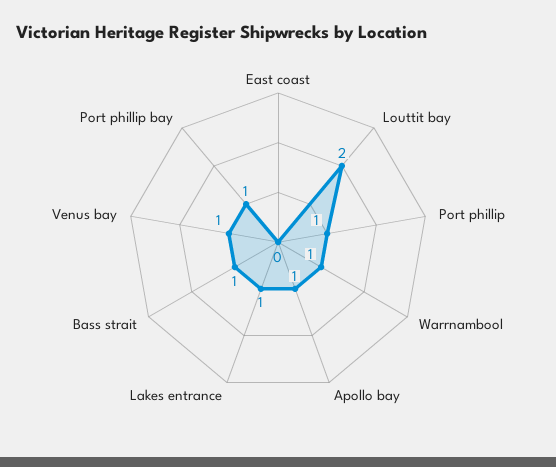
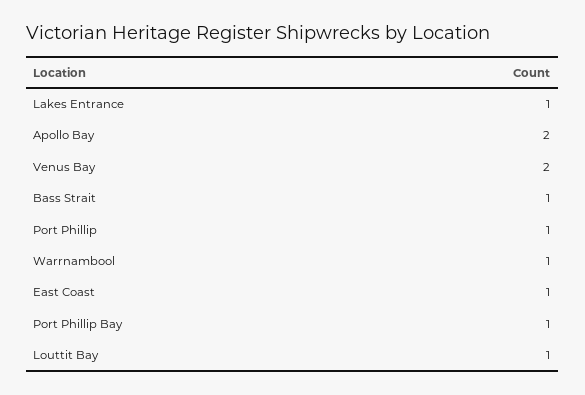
  {
-   "East coast": 0,
+   "East coast": 1,
-   "Louttit bay": 2,
+   "Louttit bay": 1,
    "Port phillip": 1,
    "Warrnambool": 1,
-   "Apollo bay": 1,
+   "Apollo bay": 2,
    "Lakes entrance": 1,
    "Bass strait": 1,
-   "Venus bay": 1,
+   "Venus bay": 2,
    "Port phillip bay": 1
  }

